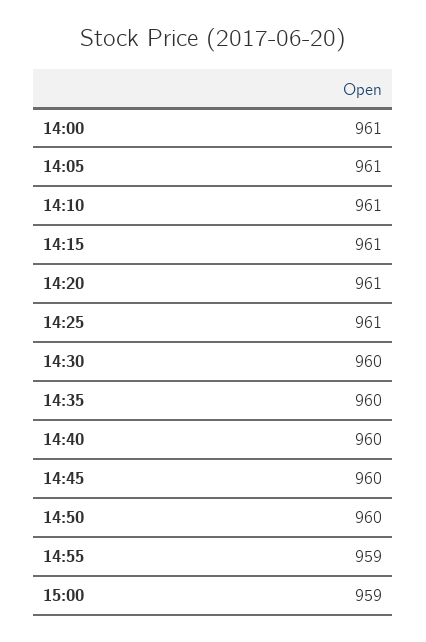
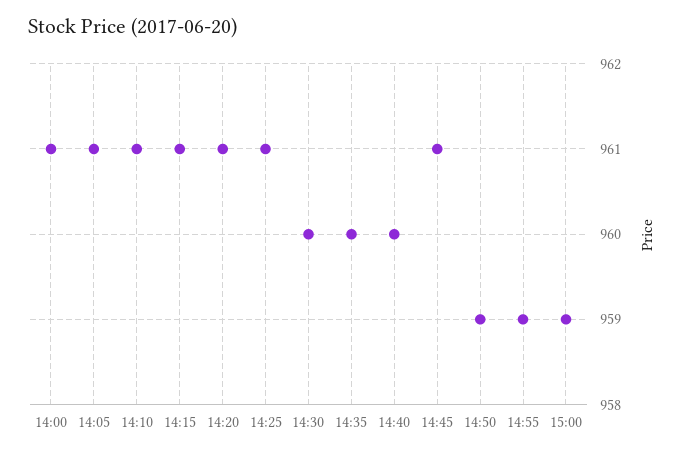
  {
    "14:00": 961,
    "14:05": 961,
    "14:10": 961,
    "14:15": 961,
    "14:20": 961,
    "14:25": 961,
    "14:30": 960,
    "14:35": 960,
    "14:40": 960,
-   "14:45": 960,
+   "14:45": 961,
-   "14:50": 960,
+   "14:50": 959,
    "14:55": 959,
    "15:00": 959
  }

